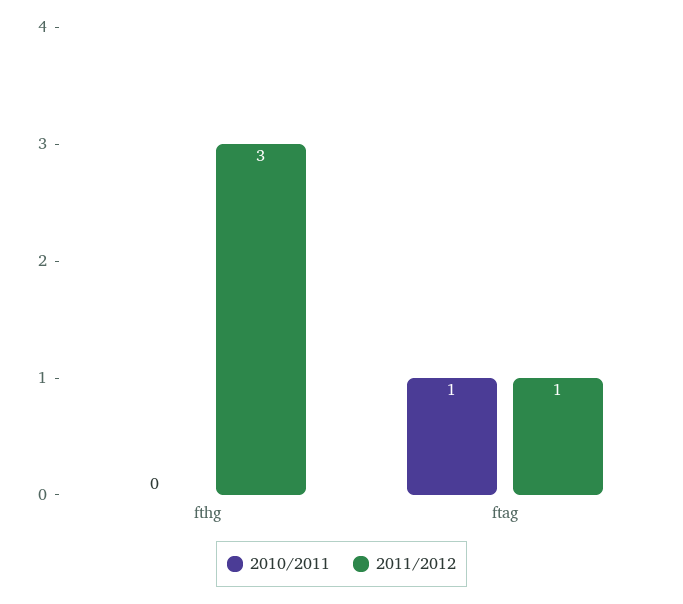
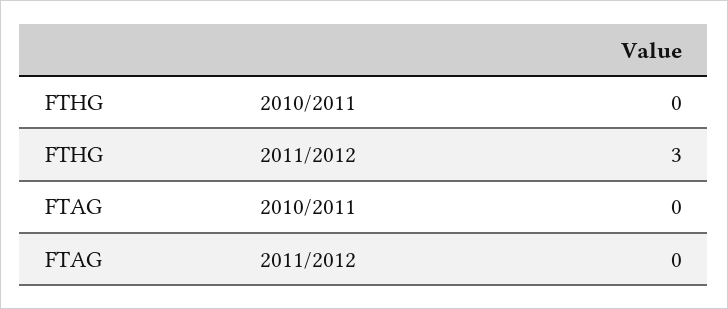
  {
    "2010/2011": {
      "fthg": 0,
-     "ftag": 1
+     "ftag": 0
    },
    "2011/2012": {
      "fthg": 3,
-     "ftag": 1
+     "ftag": 0
    }
  }

